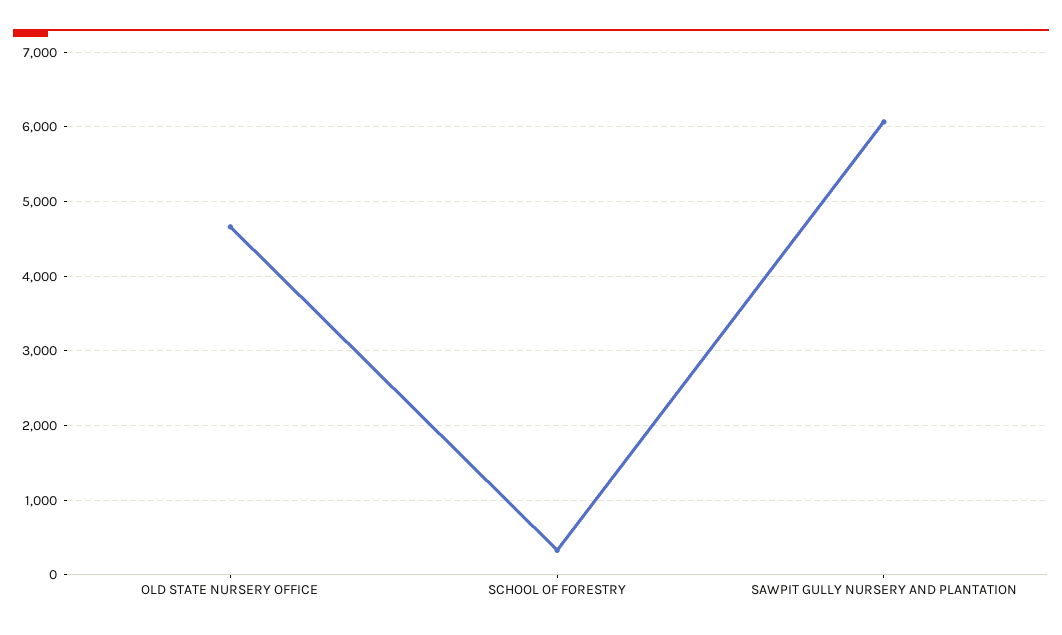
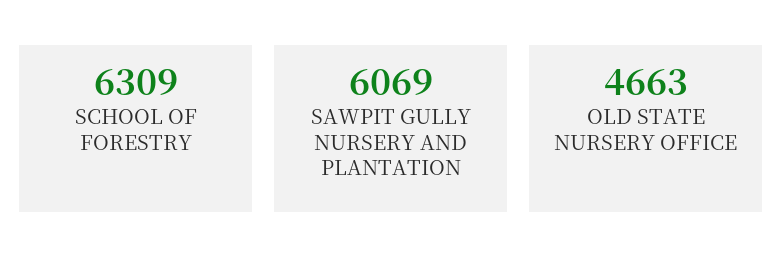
  {
    "OLD STATE NURSERY OFFICE": 4663,
-   "SCHOOL OF FORESTRY": 300,
+   "SCHOOL OF FORESTRY": 6309,
    "SAWPIT GULLY NURSERY AND PLANTATION": 6069
  }

